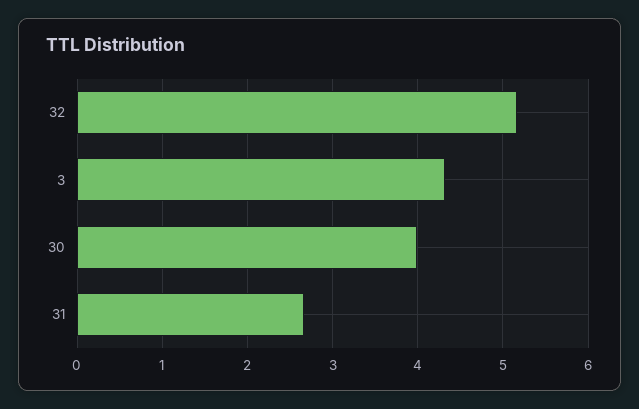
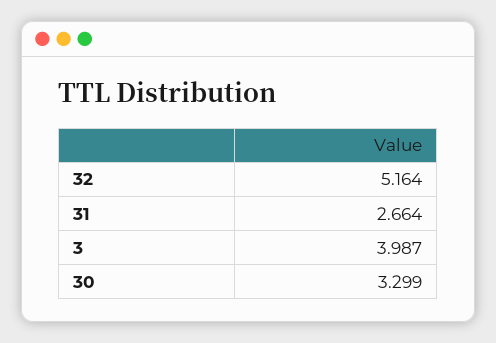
  {
    "32": 5.164,
-   "3": 4.3,
+   "3": 3.987,
-   "30": 4,
+   "30": 3.299,
    "31": 2.664
  }

